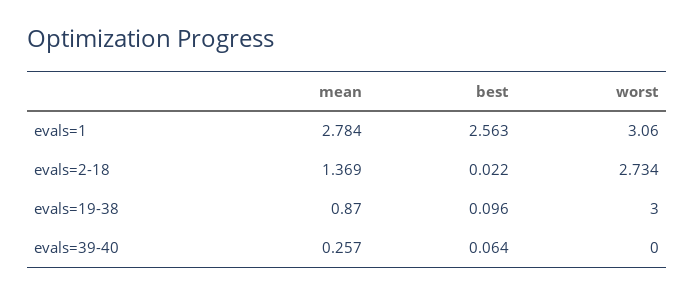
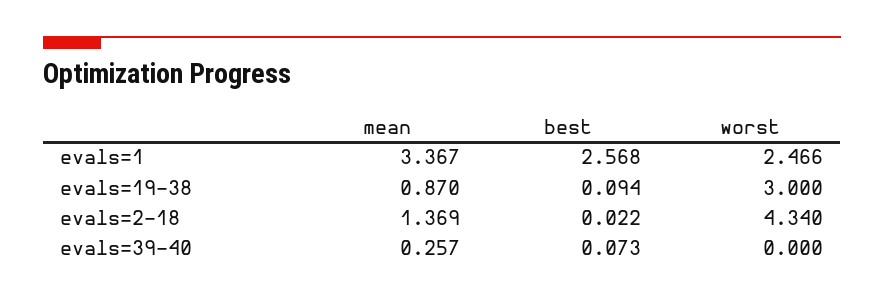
  {
    "mean": {
-     "evals=1": 2.784,
+     "evals=1": 3.367,
      "evals=2-18": 1.369,
      "evals=19-38": 0.87,
      "evals=39-40": 0.257
    },
    "best": {
-     "evals=1": 2.563,
+     "evals=1": 2.568,
      "evals=2-18": 0.022,
-     "evals=19-38": 0.096,
+     "evals=19-38": 0.094,
-     "evals=39-40": 0.064
+     "evals=39-40": 0.073
    },
    "worst": {
-     "evals=1": 3.06,
+     "evals=1": 2.466,
-     "evals=2-18": 2.734,
+     "evals=2-18": 4.34,
      "evals=19-38": 3,
      "evals=39-40": 0
    }
  }

